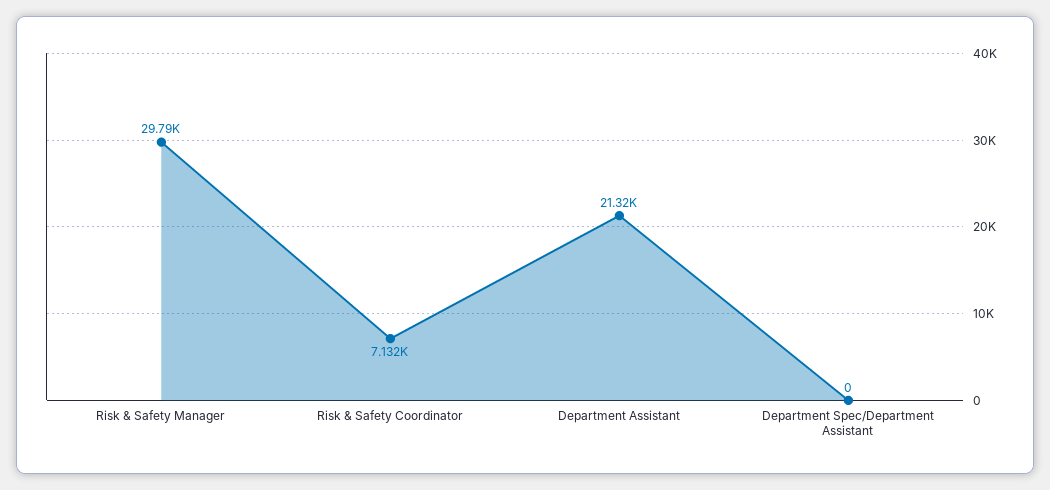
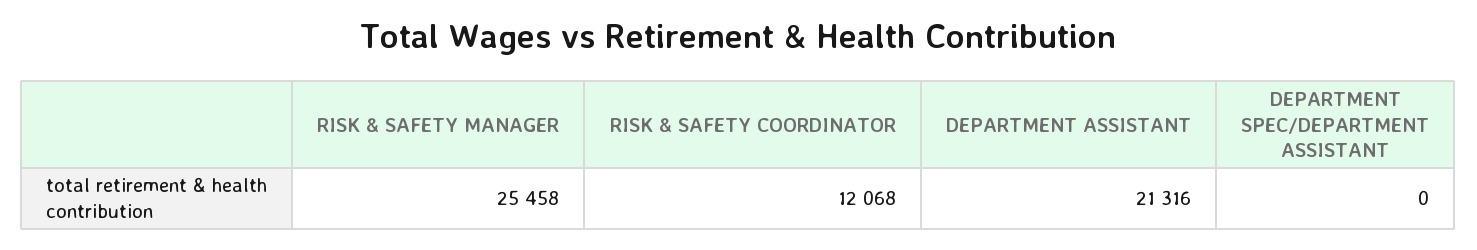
  {
-   "Risk & Safety Manager": 29790,
+   "Risk & Safety Manager": 25458,
-   "Risk & Safety Coordinator": 7132,
+   "Risk & Safety Coordinator": 12068,
    "Department Assistant": 21316,
    "Department Spec/Department Assistant": 0
  }

